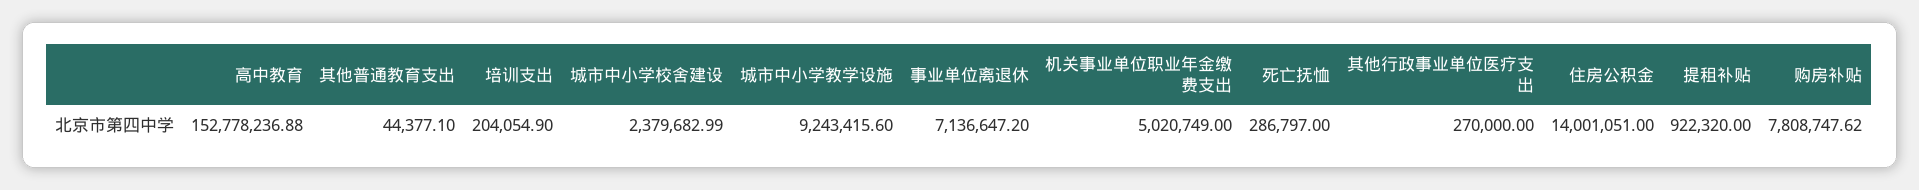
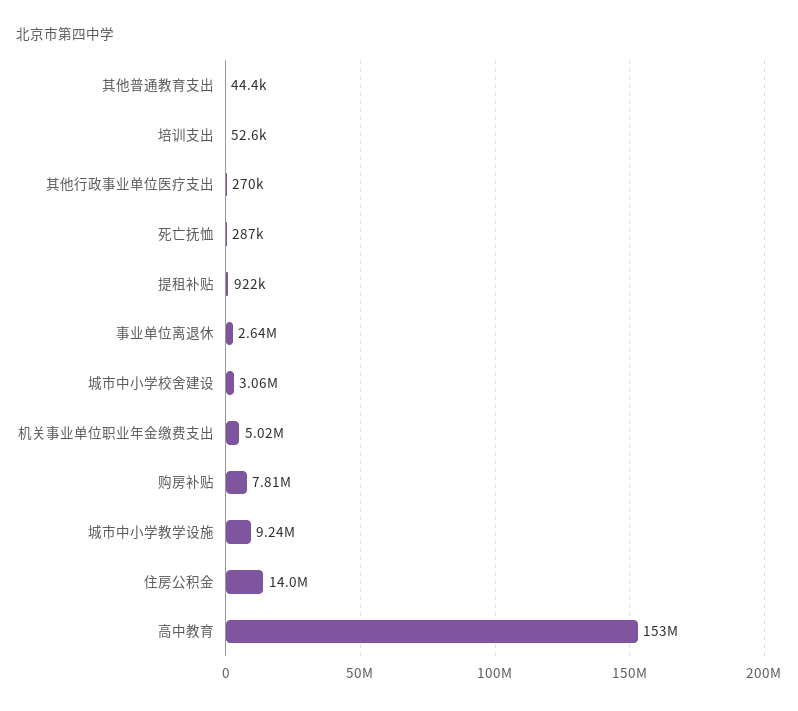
  {
    "高中教育": 152778236.88,
    "其他普通教育支出": 44377.1,
-   "培训支出": 204054.9,
+   "培训支出": 52600,
-   "城市中小学校舍建设": 2379682.99,
+   "城市中小学校舍建设": 3060000,
    "城市中小学教学设施": 9243415.6,
-   "事业单位离退休": 7136647.2,
+   "事业单位离退休": 2640000,
    "机关事业单位职业年金缴费支出": 5020749,
    "死亡抚恤": 286797,
    "其他行政事业单位医疗支出": 270000,
    "住房公积金": 14001051,
    "提租补贴": 922320,
    "购房补贴": 7808747.62
  }

